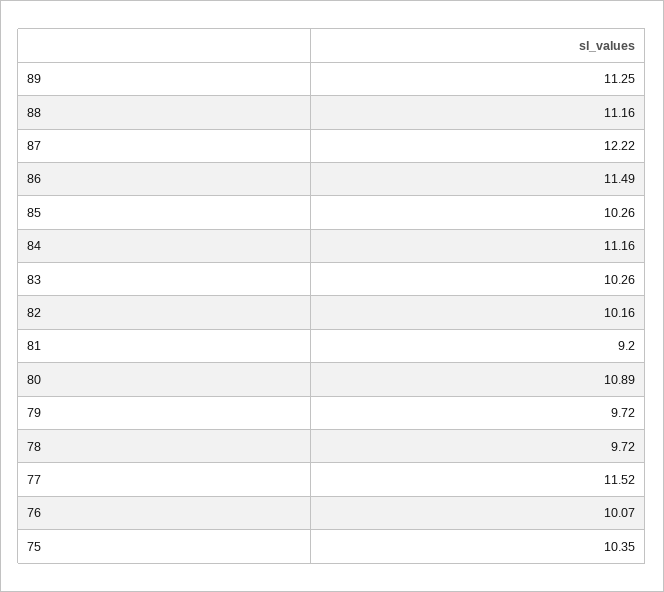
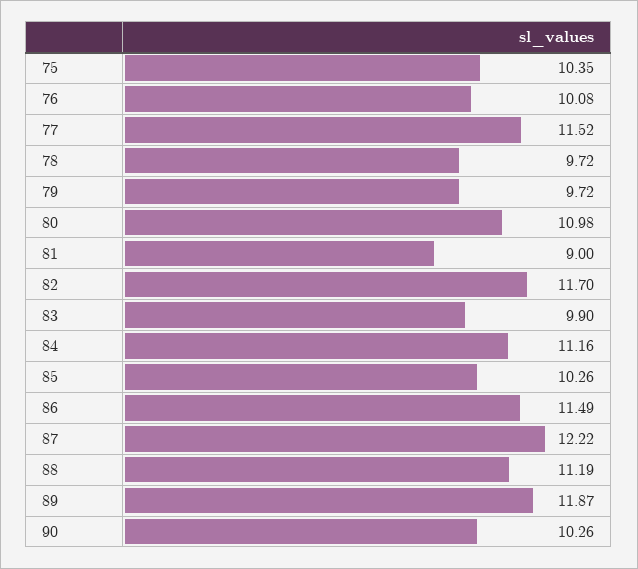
  {
-   "89": 11.25,
+   "89": 11.87,
-   "88": 11.16,
+   "88": 11.19,
    "87": 12.22,
    "86": 11.49,
    "85": 10.26,
    "84": 11.16,
-   "83": 10.26,
+   "83": 9.9,
-   "82": 10.16,
+   "82": 11.7,
-   "81": 9.2,
+   "81": 9,
-   "80": 10.89,
+   "80": 10.98,
    "79": 9.72,
    "78": 9.72,
    "77": 11.52,
-   "76": 10.07,
+   "76": 10.08,
-   "75": 10.35
+   "75": 10.35,
+   "90": 10.26
  }

